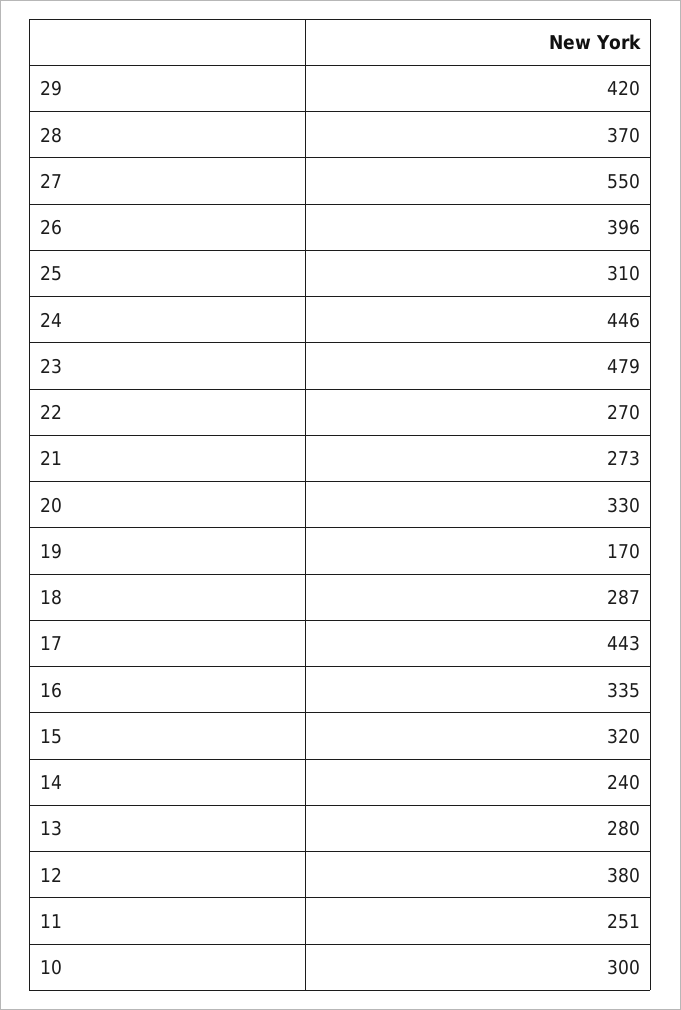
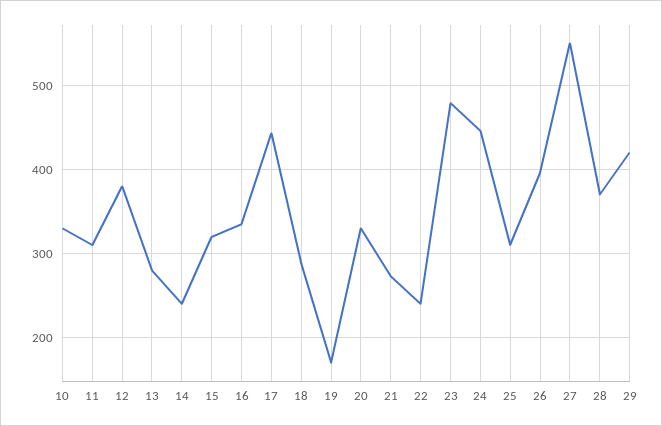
  {
    "29": 420,
    "28": 370,
    "27": 550,
    "26": 396,
    "25": 310,
    "24": 446,
    "23": 479,
-   "22": 270,
+   "22": 240,
    "21": 273,
    "20": 330,
    "19": 170,
    "18": 287,
    "17": 443,
    "16": 335,
    "15": 320,
    "14": 240,
    "13": 280,
    "12": 380,
-   "11": 251,
+   "11": 310,
-   "10": 300
+   "10": 330
  }

